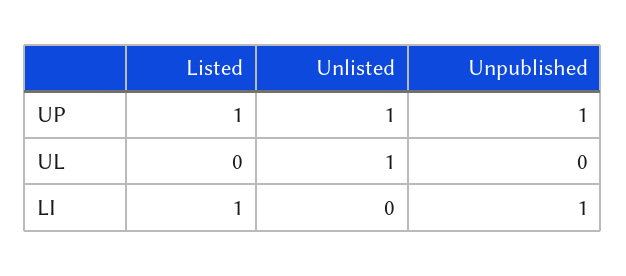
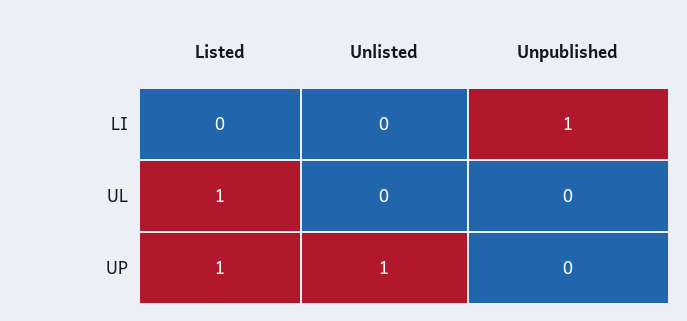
  {
    "Listed": {
      "UP": 1,
-     "UL": 0,
+     "UL": 1,
-     "LI": 1
+     "LI": 0
    },
    "Unlisted": {
      "UP": 1,
-     "UL": 1,
+     "UL": 0,
      "LI": 0
    },
    "Unpublished": {
-     "UP": 1,
+     "UP": 0,
      "UL": 0,
      "LI": 1
    }
  }

